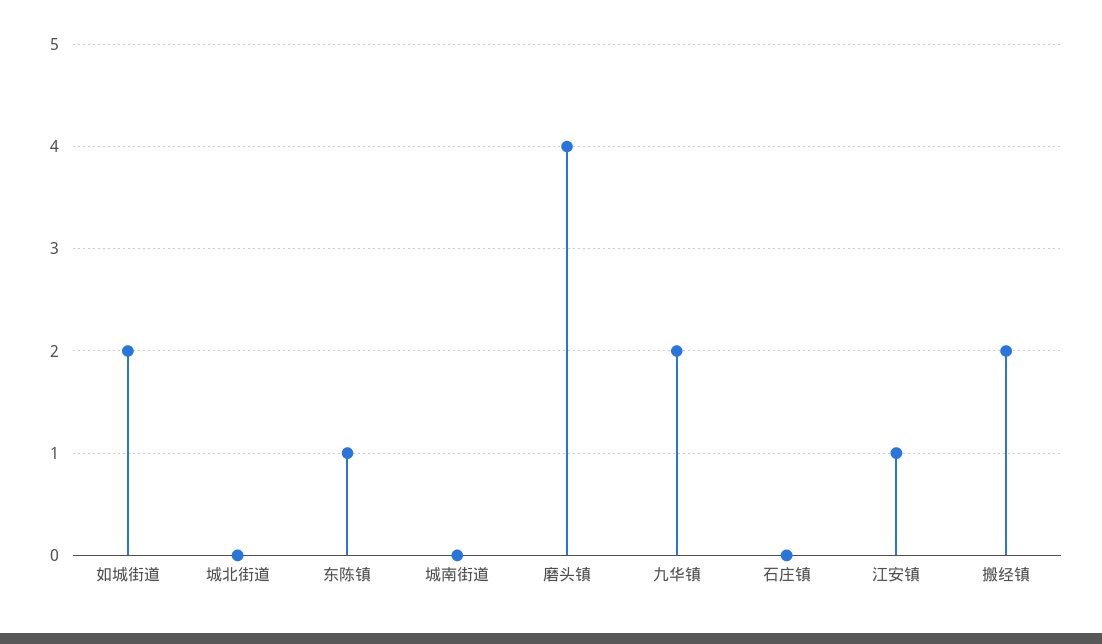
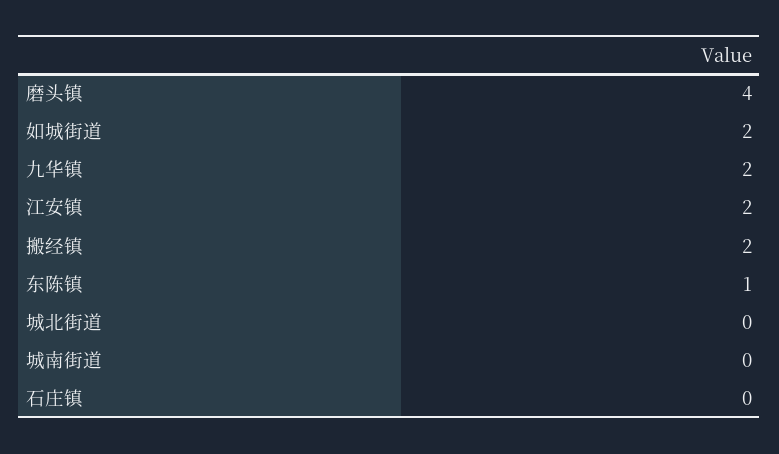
  {
    "如城街道": 2,
    "城北街道": 0,
    "东陈镇": 1,
    "城南街道": 0,
    "磨头镇": 4,
    "九华镇": 2,
    "石庄镇": 0,
-   "江安镇": 1,
+   "江安镇": 2,
    "搬经镇": 2
  }

